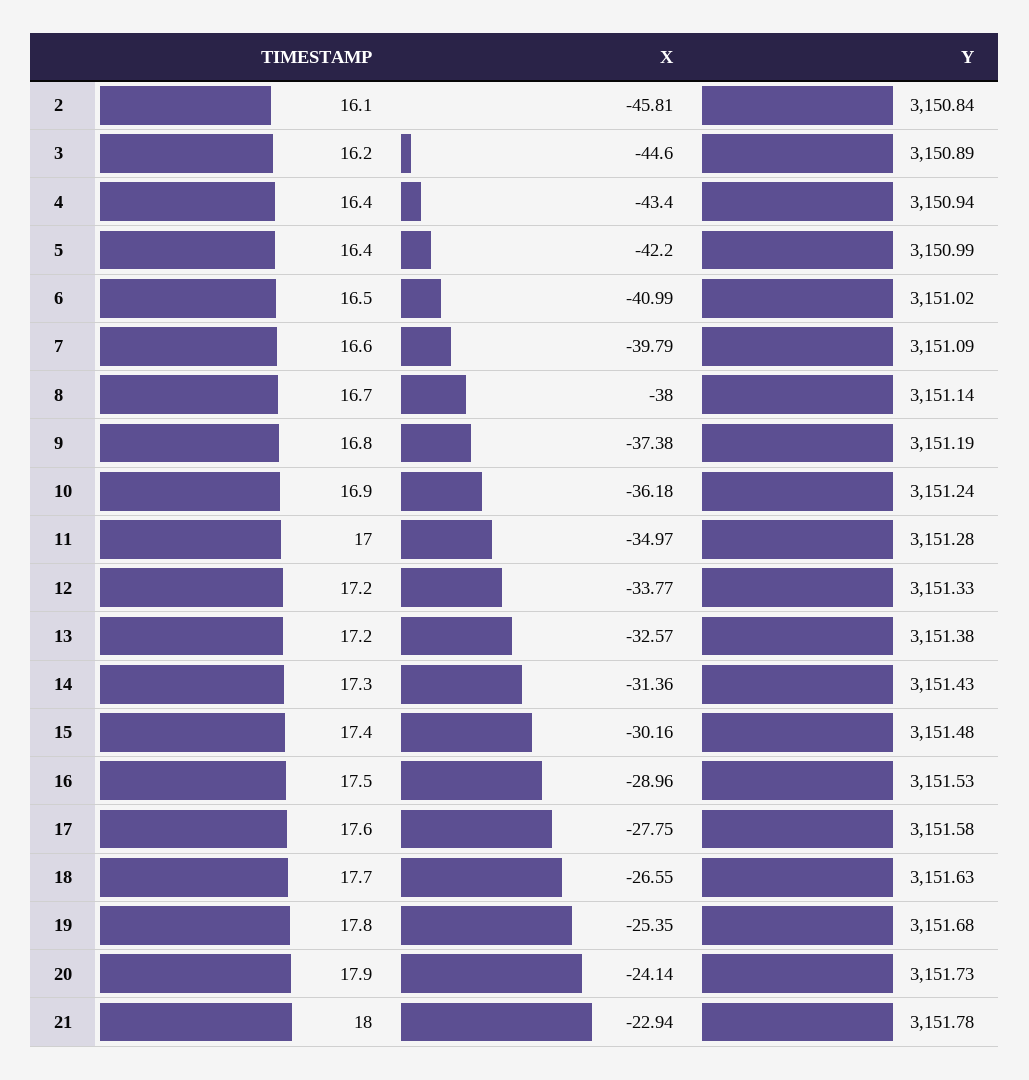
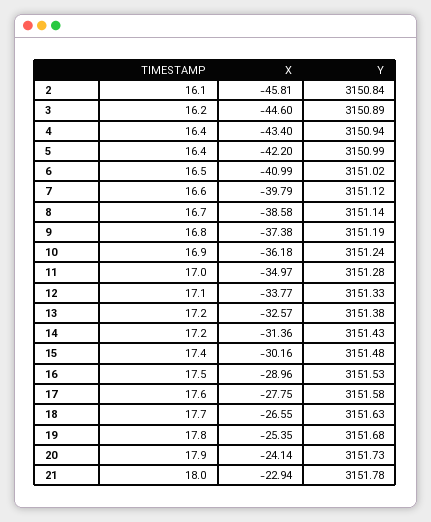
  {
    "TIMESTAMP": {
      "2": 16.1,
      "3": 16.2,
      "4": 16.4,
      "5": 16.4,
      "6": 16.5,
      "7": 16.6,
      "8": 16.7,
      "9": 16.8,
      "10": 16.9,
      "11": 17,
-     "12": 17.2,
+     "12": 17.1,
      "13": 17.2,
-     "14": 17.3,
+     "14": 17.2,
      "15": 17.4,
      "16": 17.5,
      "17": 17.6,
      "18": 17.7,
      "19": 17.8,
      "20": 17.9,
      "21": 18
    },
    "X": {
      "2": -45.81,
      "3": -44.6,
      "4": -43.4,
      "5": -42.2,
      "6": -40.99,
      "7": -39.79,
-     "8": -38,
+     "8": -38.58,
      "9": -37.38,
      "10": -36.18,
      "11": -34.97,
      "12": -33.77,
      "13": -32.57,
      "14": -31.36,
      "15": -30.16,
      "16": -28.96,
      "17": -27.75,
      "18": -26.55,
      "19": -25.35,
      "20": -24.14,
      "21": -22.94
    },
    "Y": {
      "2": 3150.84,
      "3": 3150.89,
      "4": 3150.94,
      "5": 3150.99,
      "6": 3151.02,
-     "7": 3151.09,
+     "7": 3151.12,
      "8": 3151.14,
      "9": 3151.19,
      "10": 3151.24,
      "11": 3151.28,
      "12": 3151.33,
      "13": 3151.38,
      "14": 3151.43,
      "15": 3151.48,
      "16": 3151.53,
      "17": 3151.58,
      "18": 3151.63,
      "19": 3151.68,
      "20": 3151.73,
      "21": 3151.78
    }
  }

